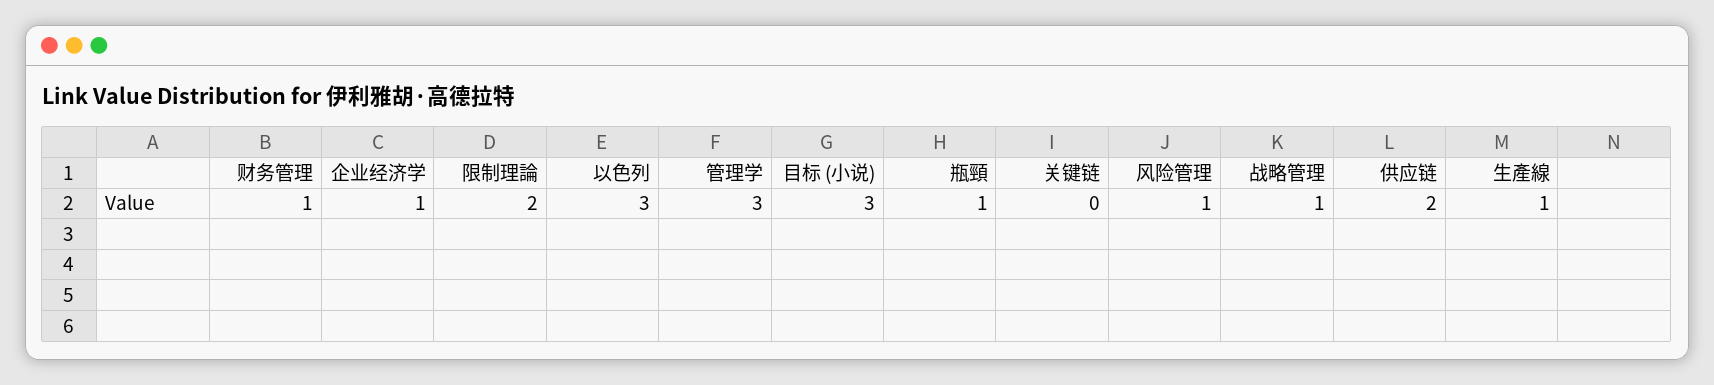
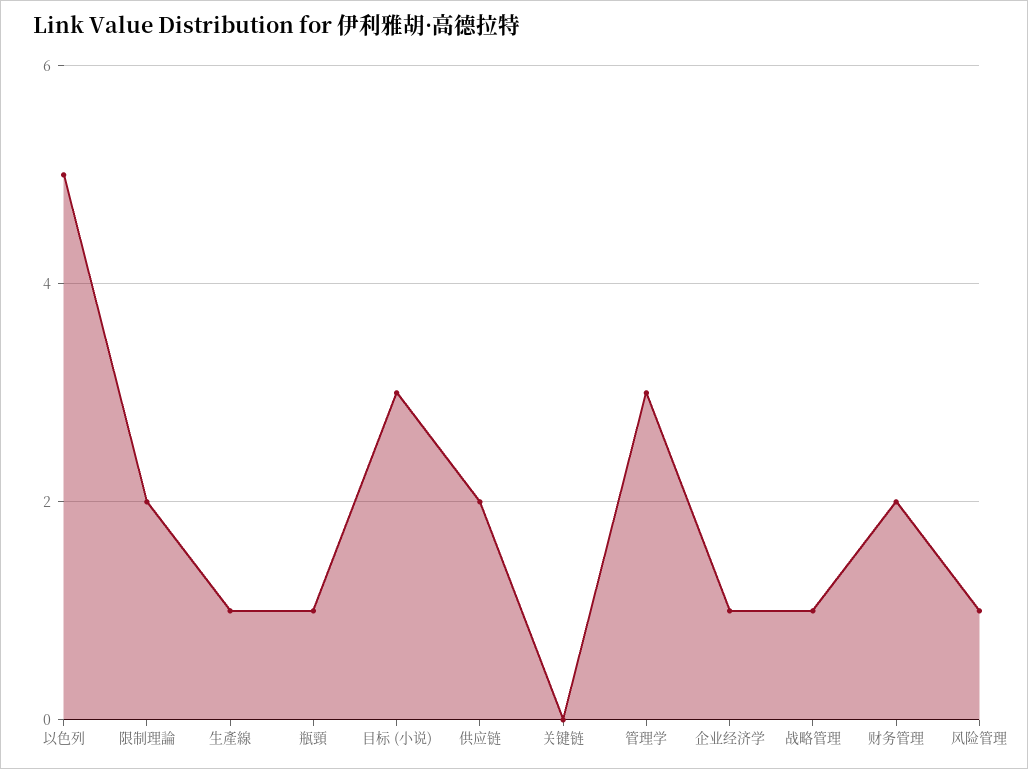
  {
-   "财务管理": 1,
+   "财务管理": 2,
    "企业经济学": 1,
    "限制理論": 2,
-   "以色列": 3,
+   "以色列": 5,
    "管理学": 3,
    "目标 (小说)": 3,
    "瓶頸": 1,
    "关键链": 0,
    "风险管理": 1,
    "战略管理": 1,
    "供应链": 2,
    "生產線": 1
  }

